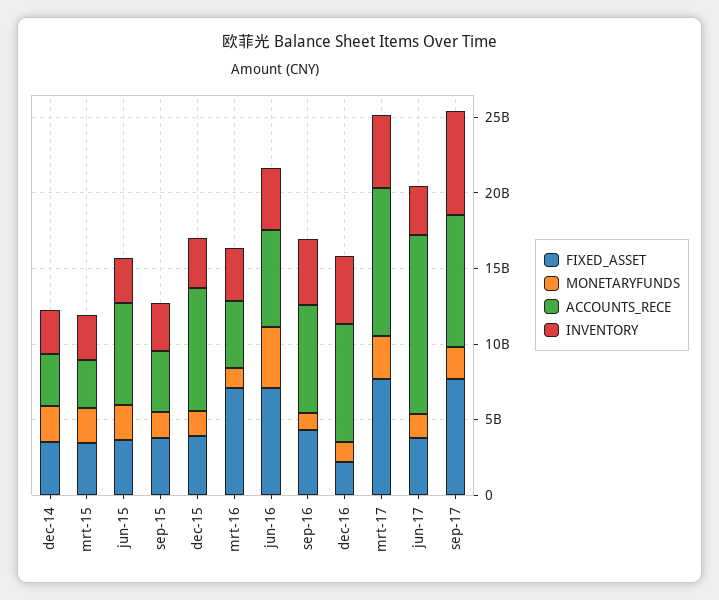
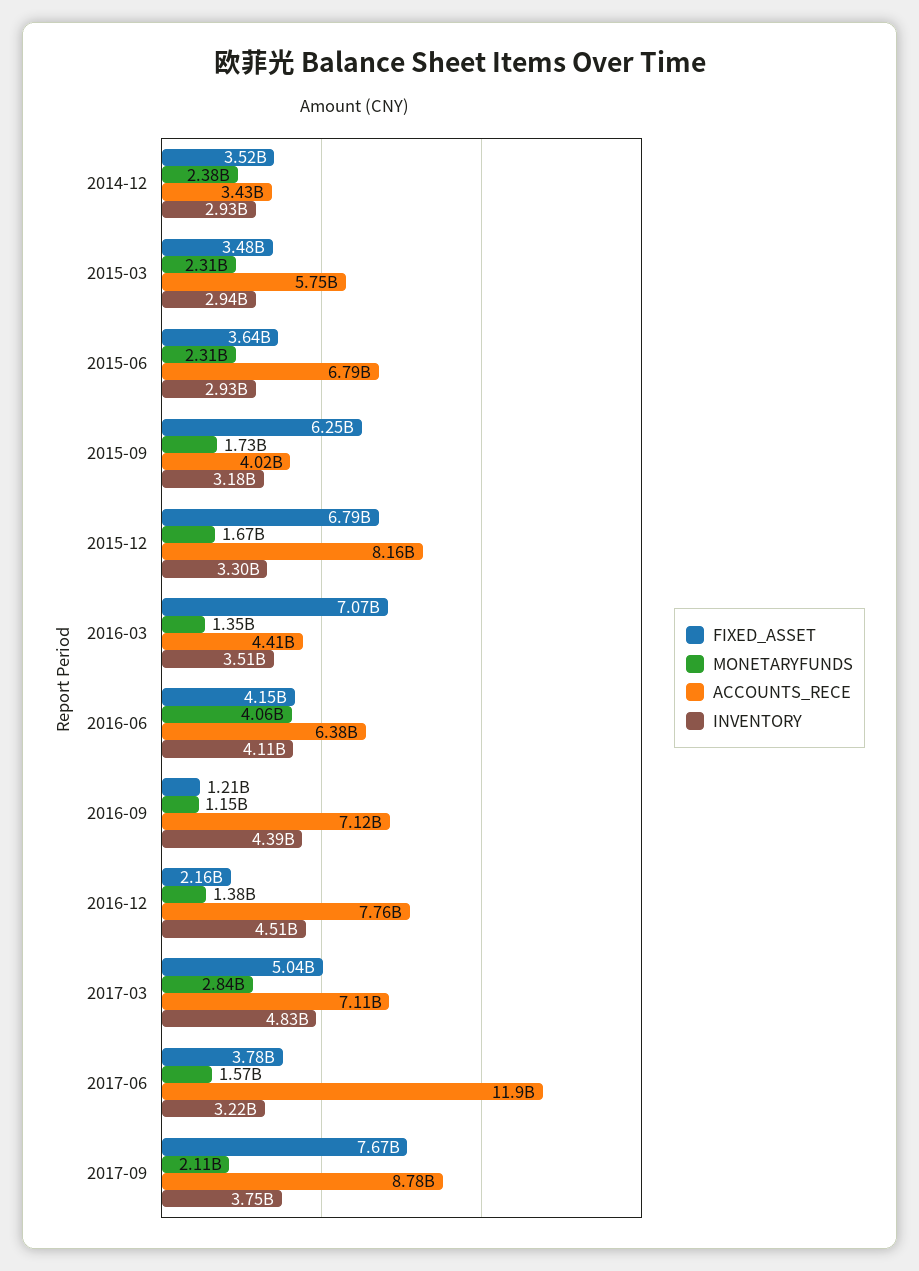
  {
    "FIXED_ASSET": {
      "dec-14": 3520000000,
      "mrt-15": 3480000000,
      "jun-15": 3640000000,
-     "sep-15": 4000000000,
+     "sep-15": 6250000000,
-     "dec-15": 4000000000,
+     "dec-15": 6790000000,
      "mrt-16": 7070000000,
-     "jun-16": 7000000000,
+     "jun-16": 4150000000,
-     "sep-16": 4000000000,
+     "sep-16": 1210000000,
      "dec-16": 2160000000,
-     "mrt-17": 8000000000,
+     "mrt-17": 5040000000,
      "jun-17": 3780000000,
      "sep-17": 7670000000
    },
    "MONETARYFUNDS": {
      "dec-14": 2380000000,
      "mrt-15": 2310000000,
      "jun-15": 2310000000,
      "sep-15": 1730000000,
      "dec-15": 1670000000,
      "mrt-16": 1350000000,
      "jun-16": 4060000000,
      "sep-16": 1150000000,
      "dec-16": 1380000000,
      "mrt-17": 2840000000,
      "jun-17": 1570000000,
      "sep-17": 2110000000
    },
    "ACCOUNTS_RECE": {
      "dec-14": 3430000000,
-     "mrt-15": 3000000000,
+     "mrt-15": 5750000000,
      "jun-15": 6790000000,
      "sep-15": 4020000000,
      "dec-15": 8160000000,
      "mrt-16": 4410000000,
      "jun-16": 6380000000,
      "sep-16": 7120000000,
      "dec-16": 7760000000,
-     "mrt-17": 10000000000,
+     "mrt-17": 7110000000,
      "jun-17": 11900000000,
      "sep-17": 8780000000
    },
    "INVENTORY": {
      "dec-14": 2930000000,
      "mrt-15": 2940000000,
      "jun-15": 2930000000,
      "sep-15": 3180000000,
      "dec-15": 3300000000,
      "mrt-16": 3510000000,
      "jun-16": 4110000000,
      "sep-16": 4390000000,
      "dec-16": 4510000000,
      "mrt-17": 4830000000,
      "jun-17": 3220000000,
-     "sep-17": 7000000000
+     "sep-17": 3750000000
    }
  }

